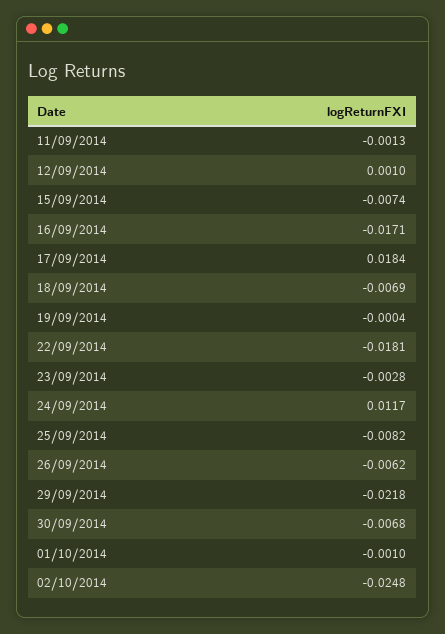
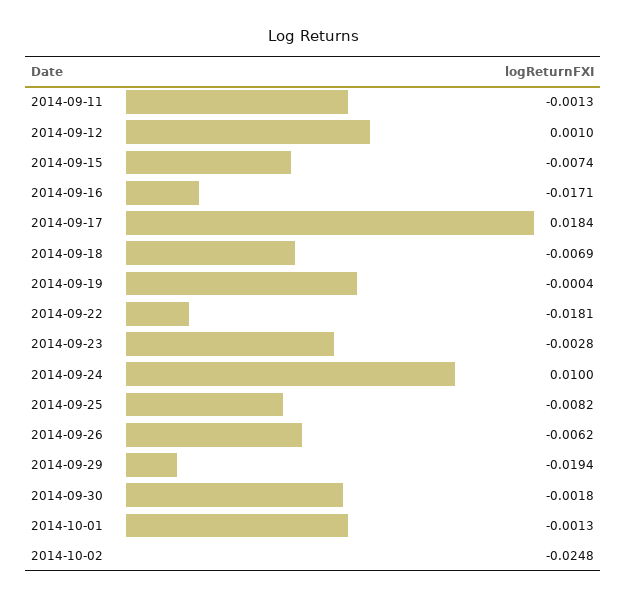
  {
    "11/09/2014": -0.0013,
    "12/09/2014": 0.001,
    "15/09/2014": -0.0074,
    "16/09/2014": -0.0171,
    "17/09/2014": 0.0184,
    "18/09/2014": -0.0069,
    "19/09/2014": -0.0004,
    "22/09/2014": -0.0181,
    "23/09/2014": -0.0028,
-   "24/09/2014": 0.0117,
+   "24/09/2014": 0.01,
    "25/09/2014": -0.0082,
    "26/09/2014": -0.0062,
-   "29/09/2014": -0.0218,
+   "29/09/2014": -0.0194,
-   "30/09/2014": -0.0068,
+   "30/09/2014": -0.0018,
-   "01/10/2014": -0.001,
+   "01/10/2014": -0.0013,
    "02/10/2014": -0.0248
  }

